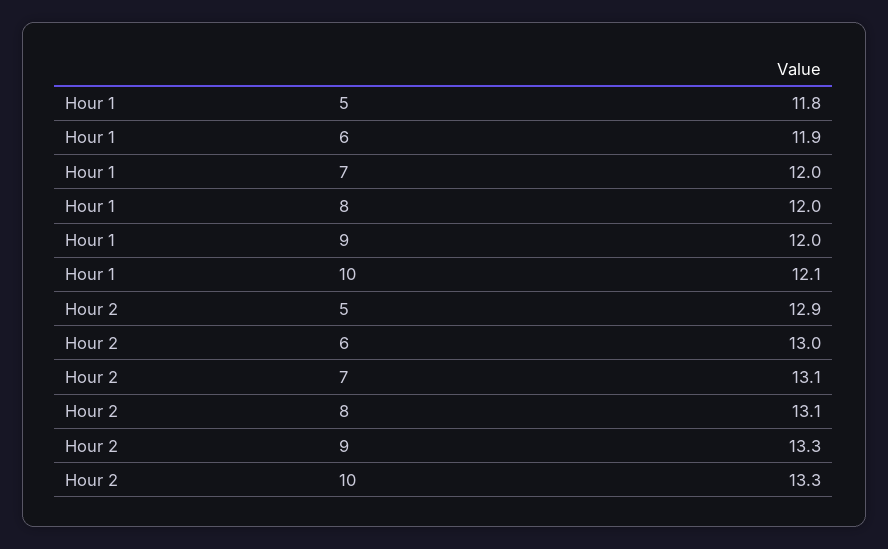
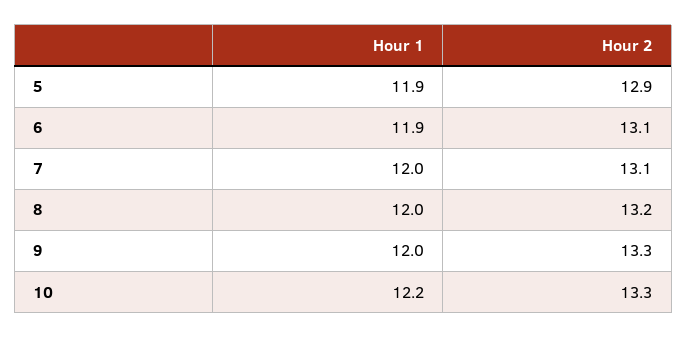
  {
    "Hour 1": {
-     "5": 11.8,
+     "5": 11.9,
      "6": 11.9,
      "7": 12,
      "8": 12,
      "9": 12,
-     "10": 12.1
+     "10": 12.2
    },
    "Hour 2": {
      "5": 12.9,
-     "6": 13,
+     "6": 13.1,
      "7": 13.1,
-     "8": 13.1,
+     "8": 13.2,
      "9": 13.3,
      "10": 13.3
    }
  }

